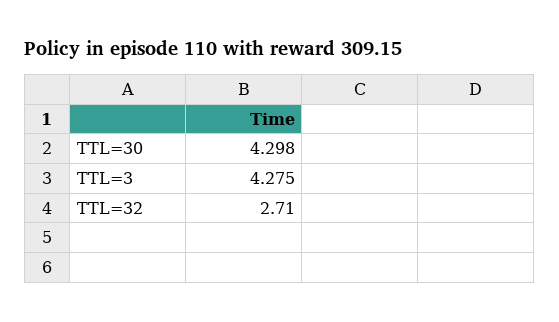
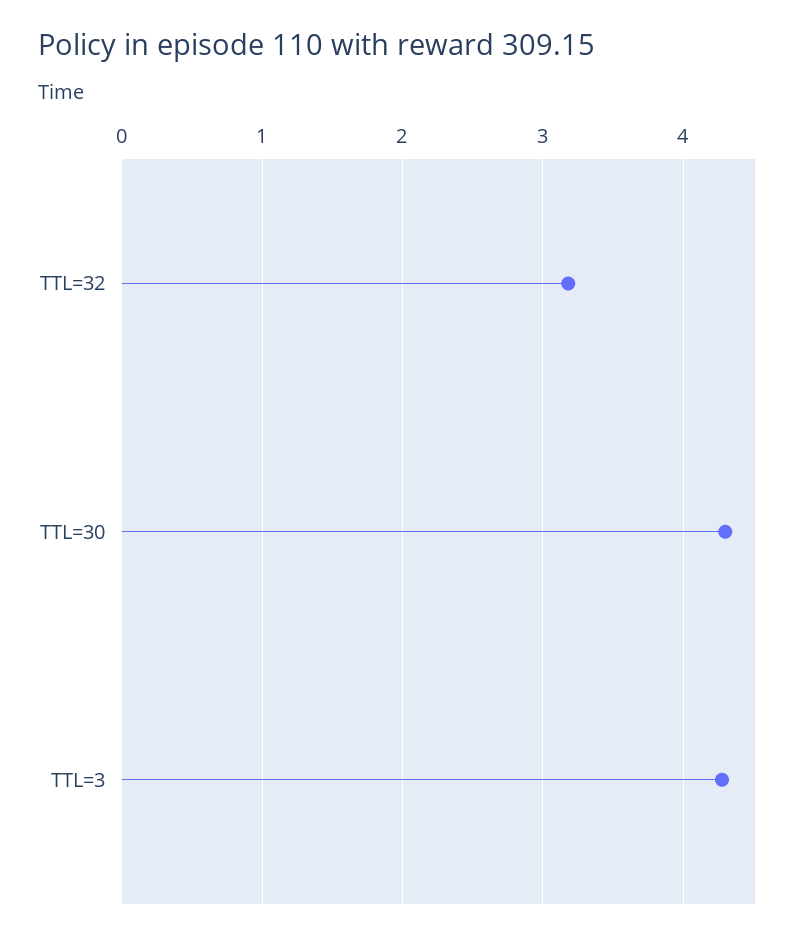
  {
    "TTL=30": 4.298,
    "TTL=3": 4.275,
-   "TTL=32": 2.71
+   "TTL=32": 3.2
  }

